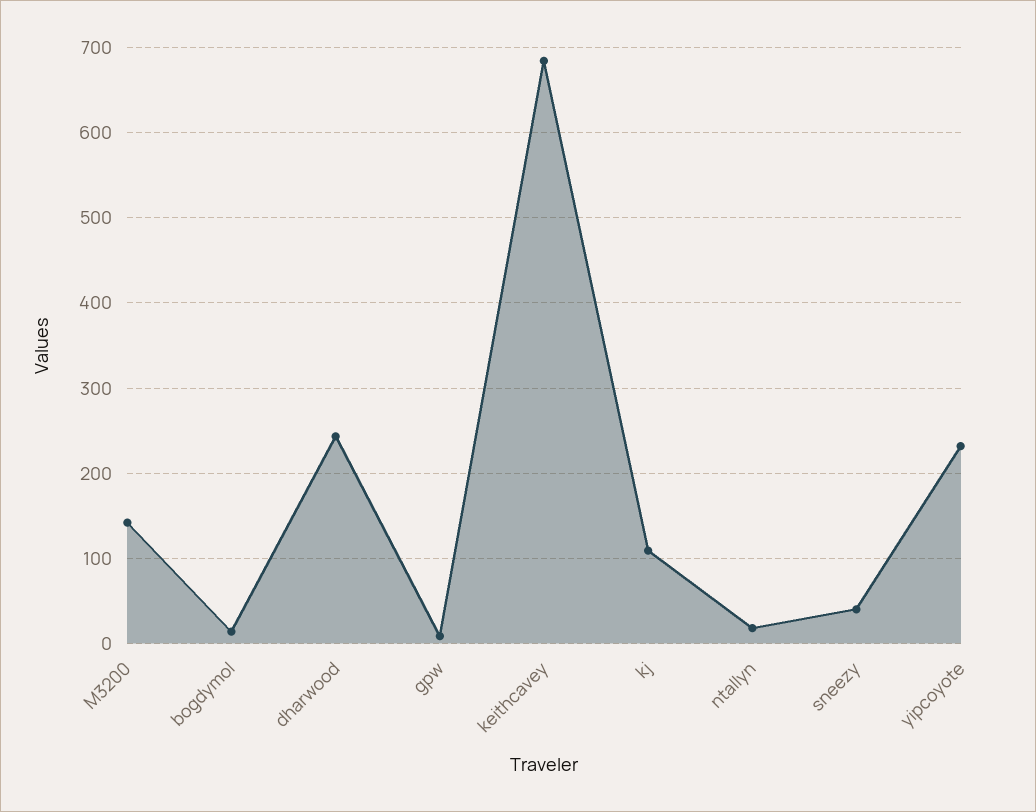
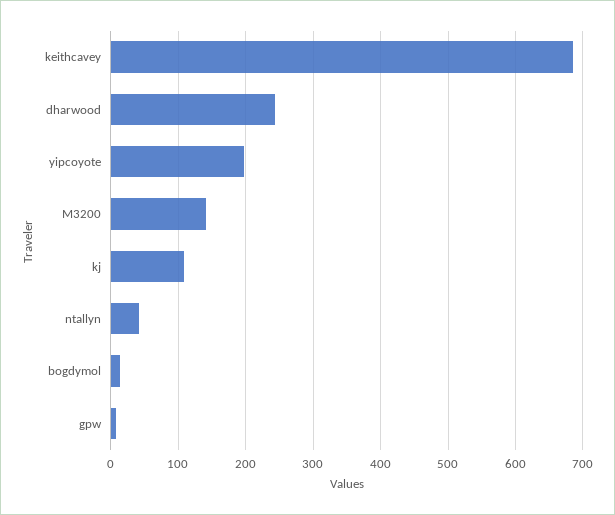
  {
    "M3200": 140,
    "bogdymol": 10,
    "dharwood": 240,
    "gpw": 10,
    "keithcavey": 680,
    "kj": 110,
-   "ntallyn": 20,
+   "ntallyn": 40,
-   "sneezy": 40,
-   "yipcoyote": 230
+   "yipcoyote": 200
  }

